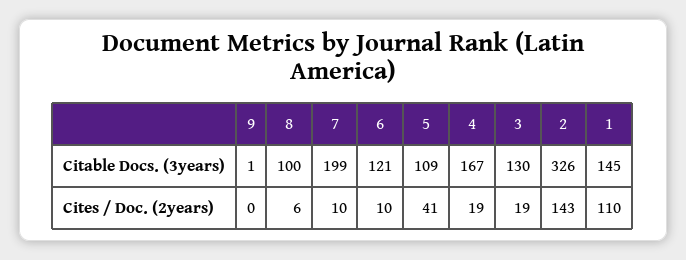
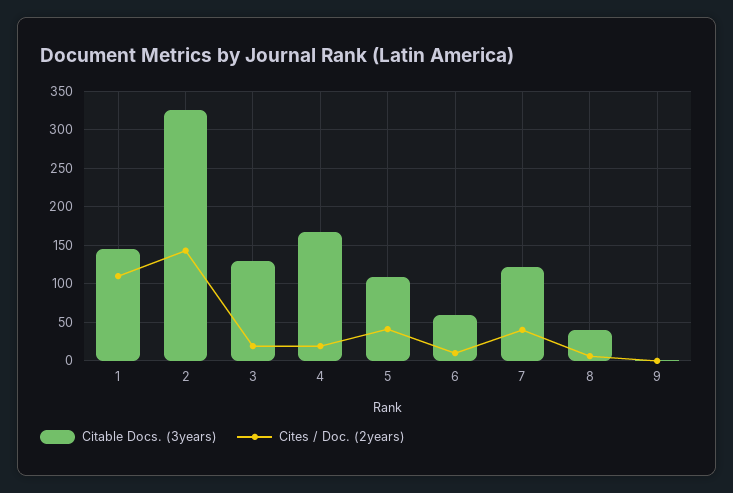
  {
    "Citable Docs. (3years)": {
      "9": 1,
-     "8": 100,
+     "8": 40,
-     "7": 199,
+     "7": 120,
-     "6": 121,
+     "6": 60,
      "5": 109,
      "4": 167,
      "3": 130,
      "2": 326,
      "1": 145
    },
    "Cites / Doc. (2years)": {
      "9": 0,
      "8": 6,
-     "7": 10,
+     "7": 40,
      "6": 10,
      "5": 41,
      "4": 19,
      "3": 19,
      "2": 143,
      "1": 110
    }
  }

